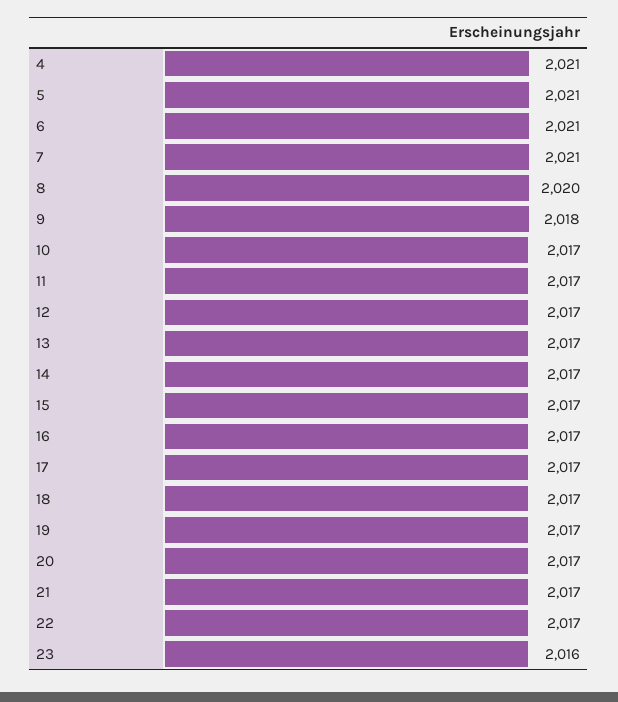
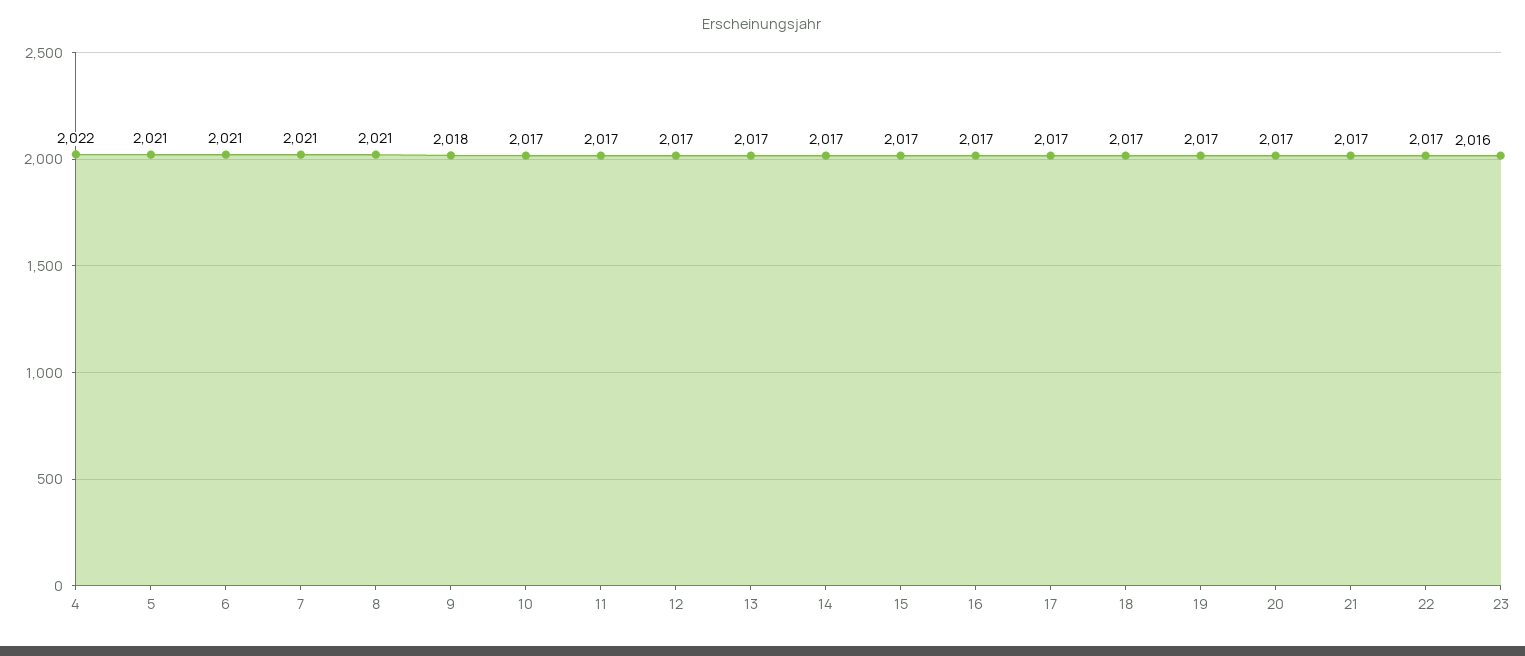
  {
-   "4": 2021,
+   "4": 2022,
    "5": 2021,
    "6": 2021,
    "7": 2021,
-   "8": 2020,
+   "8": 2021,
    "9": 2018,
    "10": 2017,
    "11": 2017,
    "12": 2017,
    "13": 2017,
    "14": 2017,
    "15": 2017,
    "16": 2017,
    "17": 2017,
    "18": 2017,
    "19": 2017,
    "20": 2017,
    "21": 2017,
    "22": 2017,
    "23": 2016
  }

